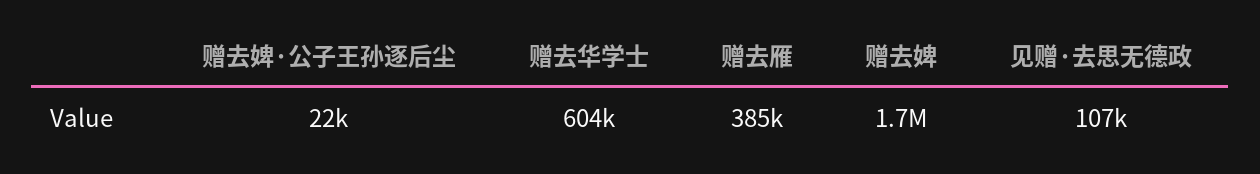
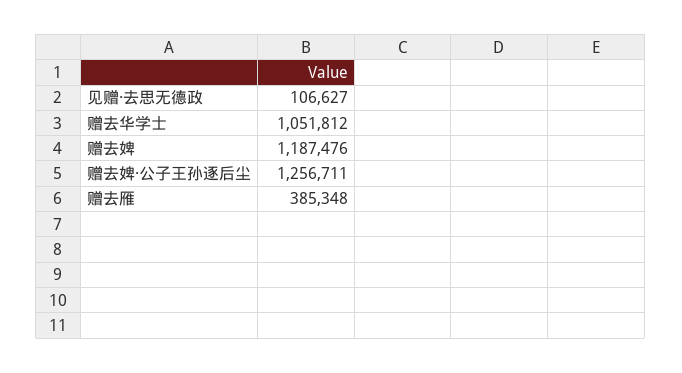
  {
-   "赠去婢·公子王孙逐后尘": 22000,
+   "赠去婢·公子王孙逐后尘": 1256711,
-   "赠去华学士": 604000,
+   "赠去华学士": 1051812,
    "赠去雁": 385348,
-   "赠去婢": 1700000,
+   "赠去婢": 1187476,
    "见赠·去思无德政": 106627
  }

